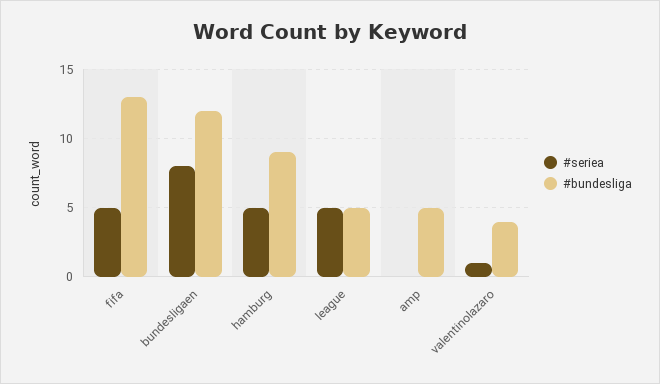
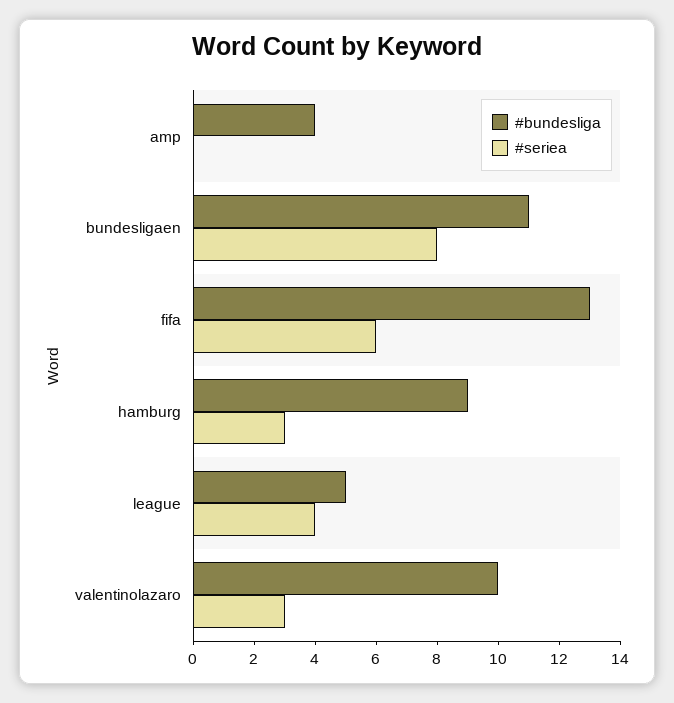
  {
    "#seriea": {
-     "fifa": 5,
+     "fifa": 6,
      "bundesligaen": 8,
-     "hamburg": 5,
+     "hamburg": 3,
-     "league": 5,
+     "league": 4,
      "amp": 0,
-     "valentinolazaro": 1
+     "valentinolazaro": 3
    },
    "#bundesliga": {
      "fifa": 13,
-     "bundesligaen": 12,
+     "bundesligaen": 11,
      "hamburg": 9,
      "league": 5,
-     "amp": 5,
+     "amp": 4,
-     "valentinolazaro": 4
+     "valentinolazaro": 10
    }
  }

